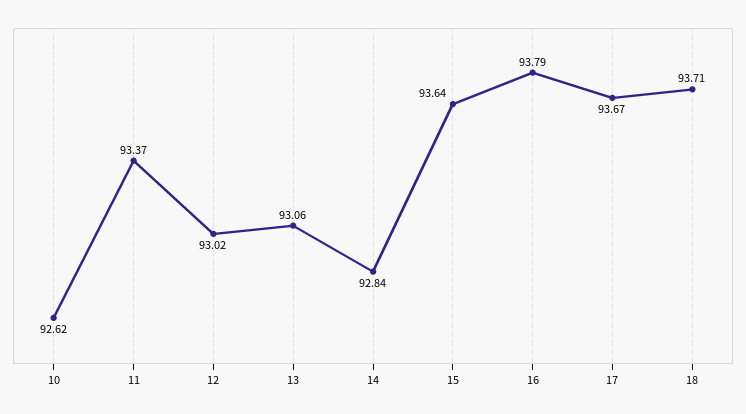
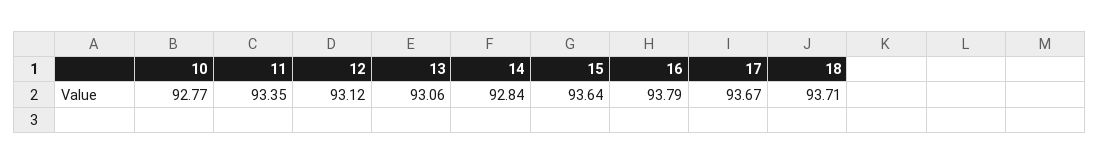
  {
-   "10": 92.62,
+   "10": 92.77,
-   "11": 93.37,
+   "11": 93.35,
-   "12": 93.02,
+   "12": 93.12,
    "13": 93.06,
    "14": 92.84,
    "15": 93.64,
    "16": 93.79,
    "17": 93.67,
    "18": 93.71
  }

